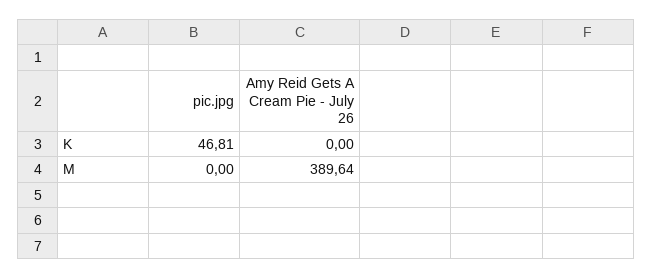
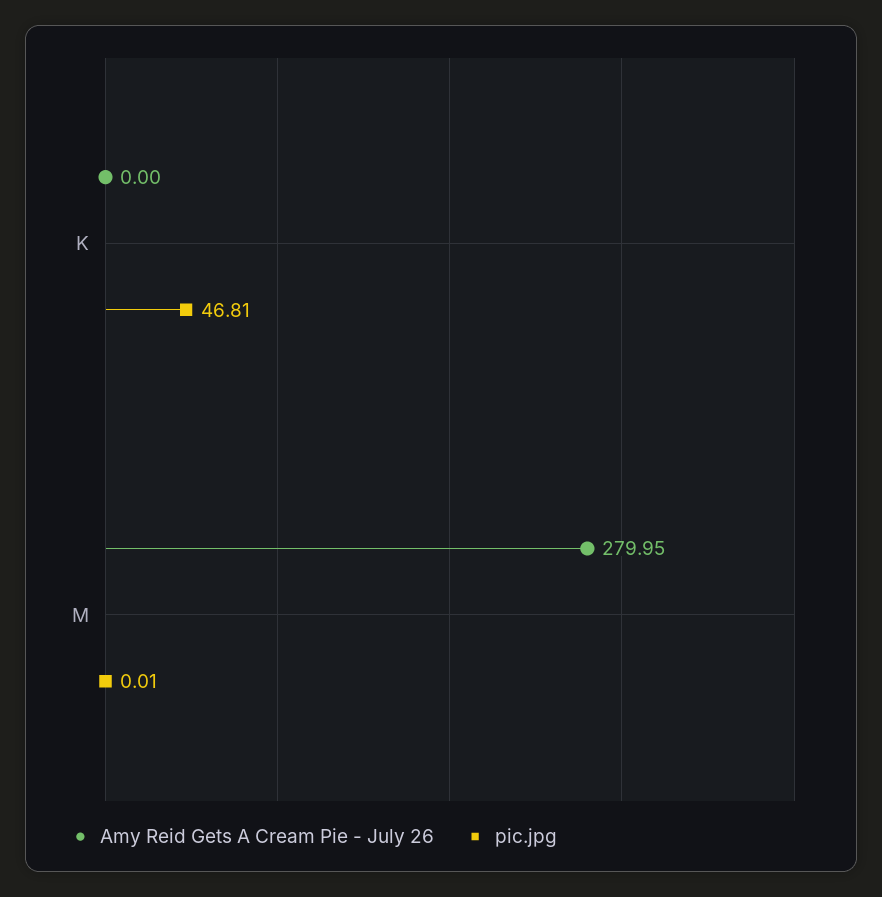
  {
    "pic.jpg": {
      "K": 46.81,
-     "M": 0
+     "M": 0.01
    },
    "Amy Reid Gets A Cream Pie - July 26": {
      "K": 0,
-     "M": 389.64
+     "M": 279.95
    }
  }

